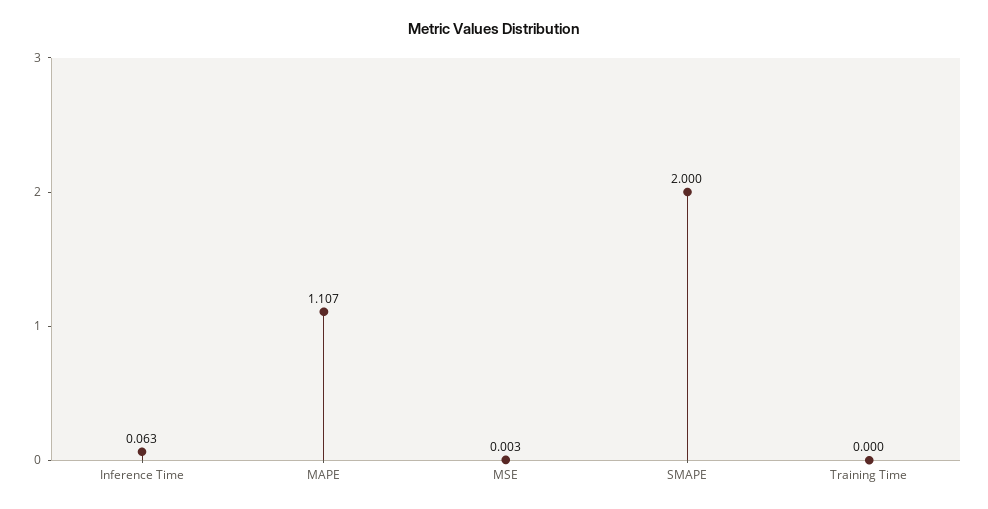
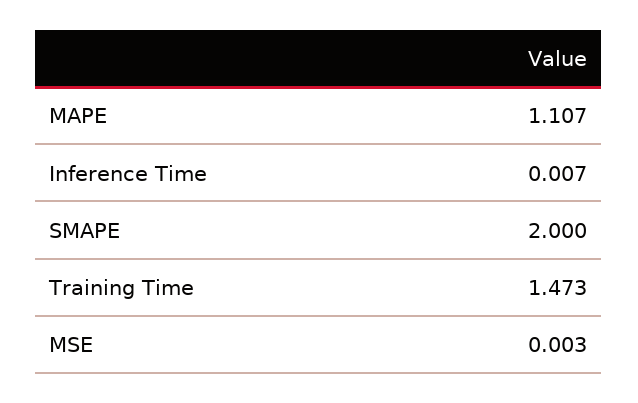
  {
-   "Inference Time": 0.063,
+   "Inference Time": 0.007,
    "MAPE": 1.107,
    "MSE": 0.003,
    "SMAPE": 2,
-   "Training Time": 0
+   "Training Time": 1.473
  }

